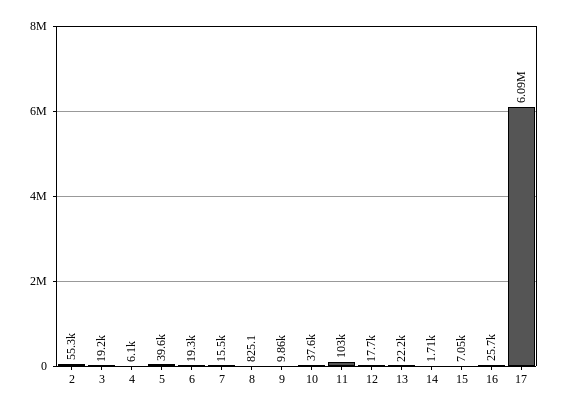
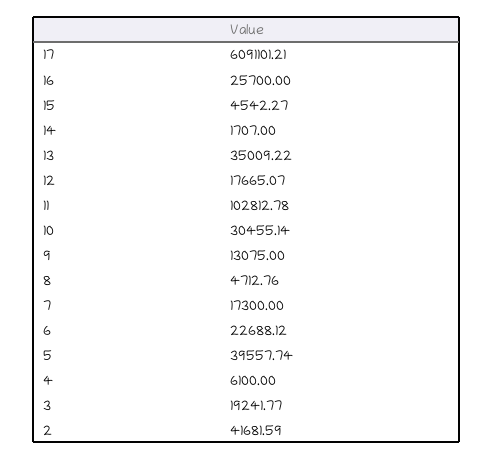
  {
-   "2": 55300,
+   "2": 41681.59,
    "3": 19241.77,
    "4": 6100,
    "5": 39557.74,
-   "6": 19300,
+   "6": 22688.12,
-   "7": 15500,
+   "7": 17300,
-   "8": 825.1,
+   "8": 4712.76,
-   "9": 9860,
+   "9": 13075,
-   "10": 37600,
+   "10": 30455.14,
    "11": 102812.78,
    "12": 17665.07,
-   "13": 22200,
+   "13": 35009.22,
    "14": 1707,
-   "15": 7050,
+   "15": 4542.27,
    "16": 25700,
    "17": 6091101.21
  }

